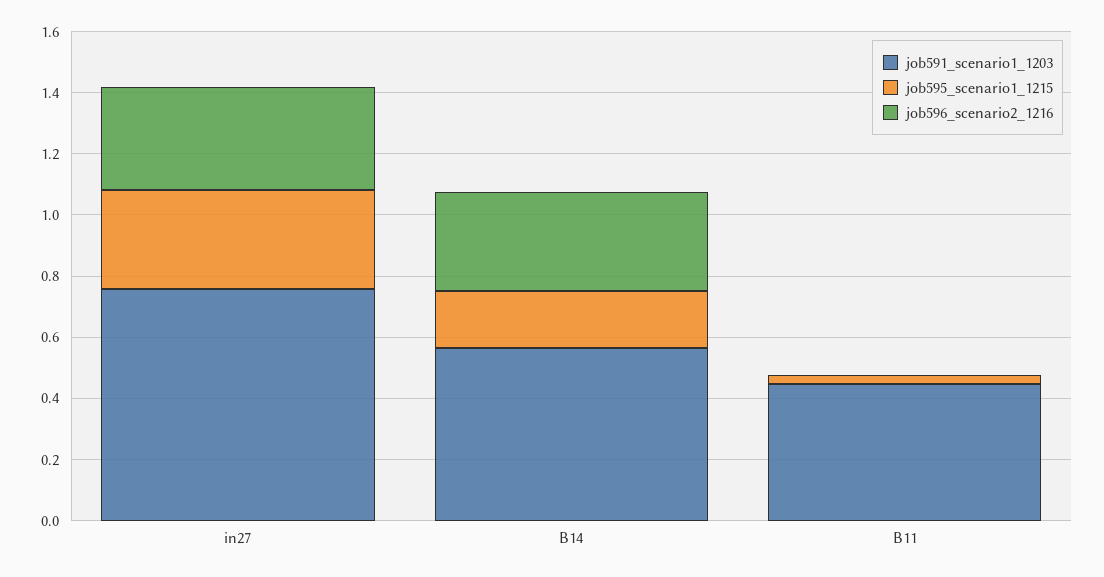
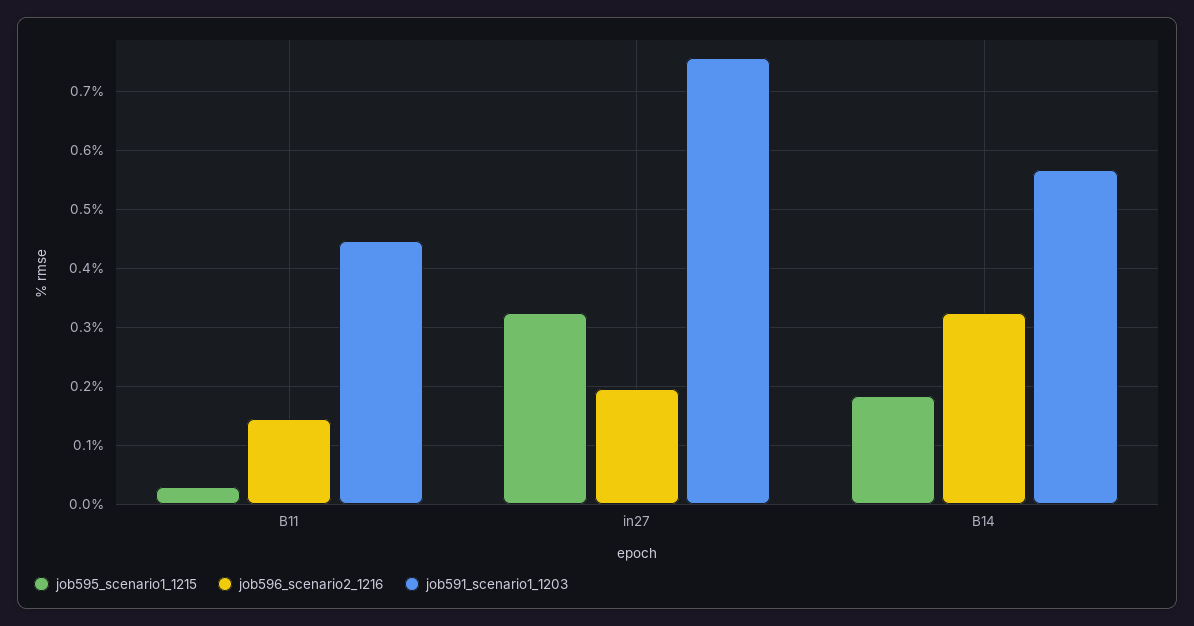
  {
    "job591_scenario1_1203": {
      "in27": 0.76,
      "B14": 0.56,
      "B11": 0.44
    },
    "job595_scenario1_1215": {
      "in27": 0.32,
      "B14": 0.18,
      "B11": 0.02
    },
    "job596_scenario2_1216": {
-     "in27": 0.35,
+     "in27": 0.2,
      "B14": 0.32,
-     "B11": 0
+     "B11": 0.14
    }
  }

